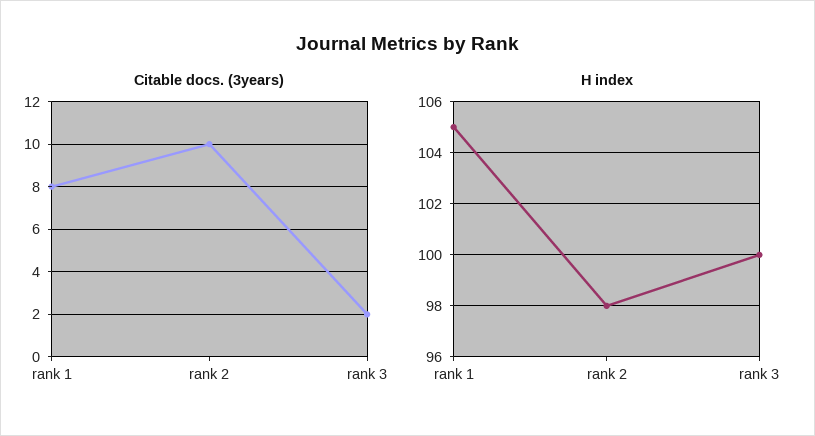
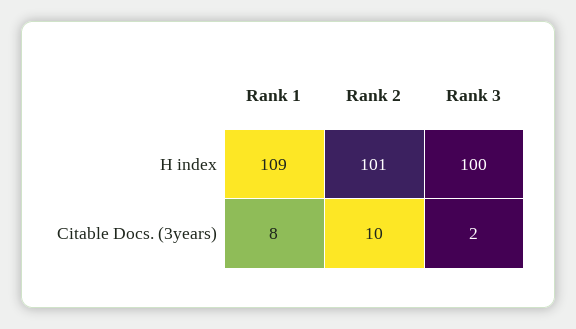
  {
    "Citable docs. (3years)": {
      "rank 1": 8,
      "rank 2": 10,
      "rank 3": 2
    },
    "H index": {
-     "rank 1": 105,
+     "rank 1": 109,
-     "rank 2": 98,
+     "rank 2": 101,
      "rank 3": 100
    }
  }

